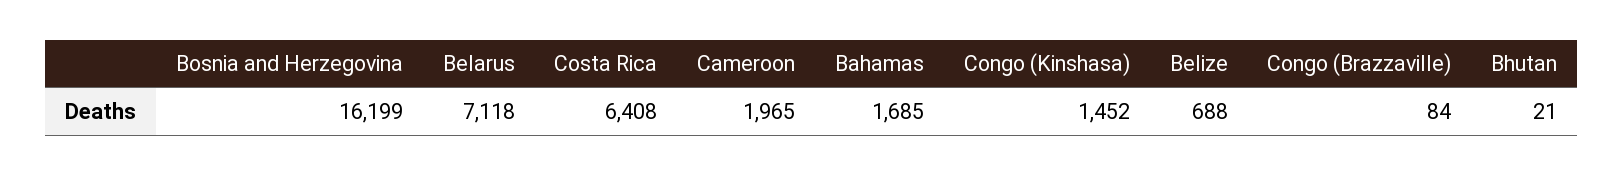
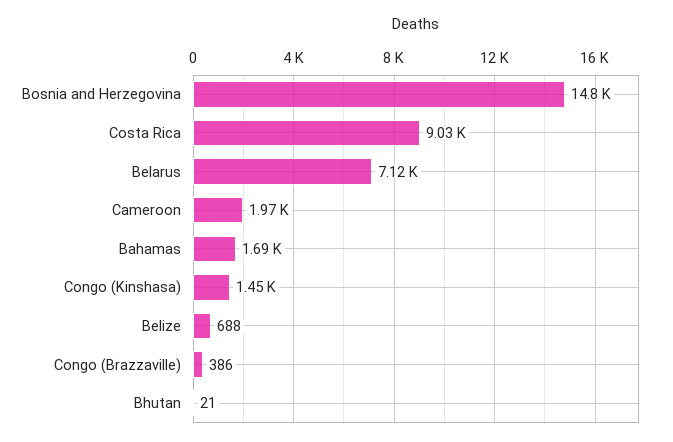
  {
-   "Bosnia and Herzegovina": 16199,
+   "Bosnia and Herzegovina": 14800,
    "Belarus": 7118,
-   "Costa Rica": 6408,
+   "Costa Rica": 9030,
    "Cameroon": 1965,
    "Bahamas": 1685,
    "Congo (Kinshasa)": 1452,
    "Belize": 688,
-   "Congo (Brazzaville)": 84,
+   "Congo (Brazzaville)": 386,
    "Bhutan": 21
  }

